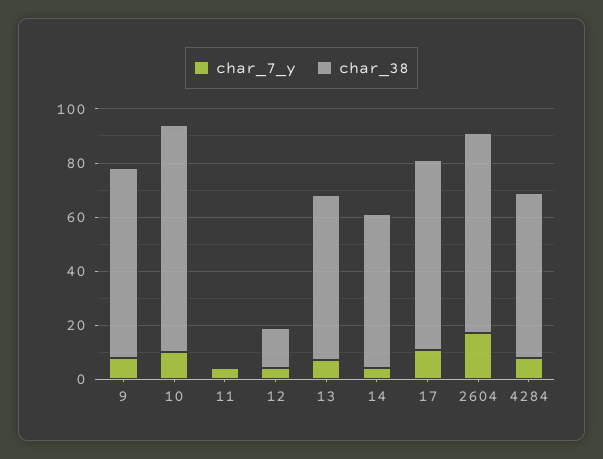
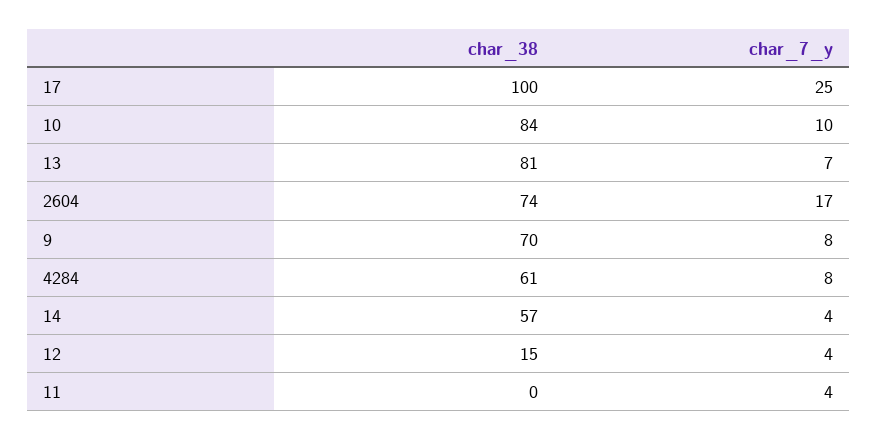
  {
    "char_7_y": {
      "9": 8,
      "10": 10,
      "11": 4,
      "12": 4,
      "13": 7,
      "14": 4,
-     "17": 10,
+     "17": 25,
      "2604": 17,
      "4284": 8
    },
    "char_38": {
      "9": 70,
      "10": 84,
      "11": 0,
      "12": 15,
-     "13": 60,
+     "13": 81,
      "14": 57,
-     "17": 70,
+     "17": 100,
      "2604": 74,
      "4284": 61
    }
  }

